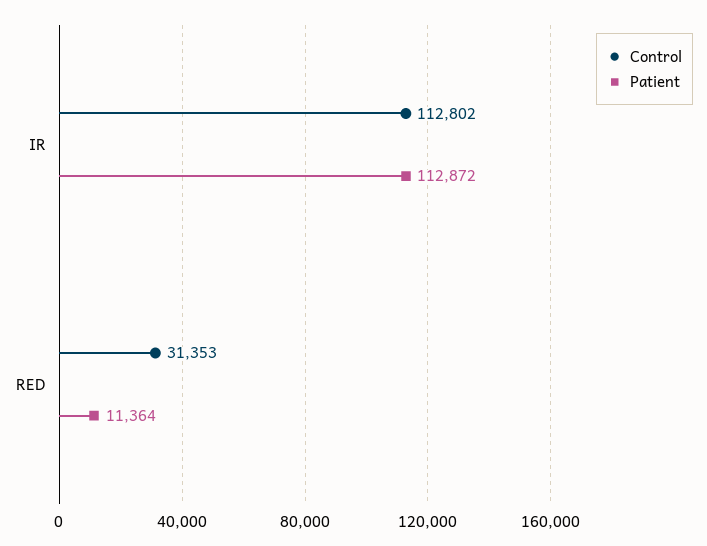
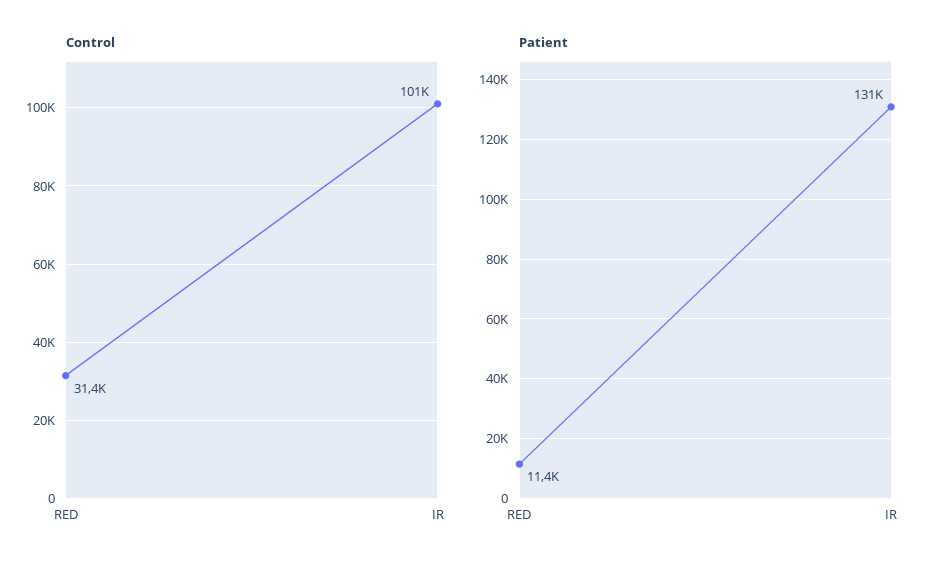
  {
    "Control": {
-     "IR": 112802,
+     "IR": 101000,
      "RED": 31353
    },
    "Patient": {
-     "IR": 112872,
+     "IR": 131000,
      "RED": 11364
    }
  }

